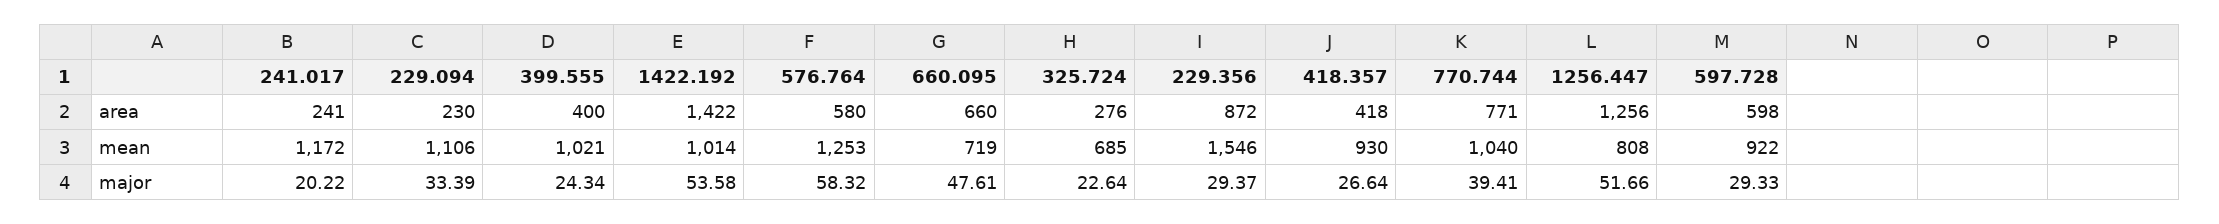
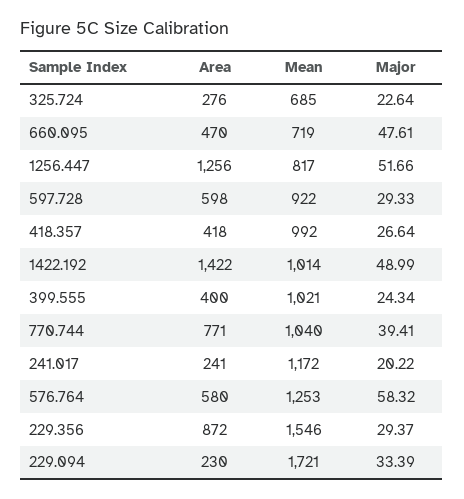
  {
    "241.017": {
      "area": 241,
      "mean": 1172,
      "major": 20.22
    },
    "229.094": {
      "area": 230,
-     "mean": 1106,
+     "mean": 1721,
      "major": 33.39
    },
    "399.555": {
      "area": 400,
      "mean": 1021,
      "major": 24.34
    },
    "1422.192": {
      "area": 1422,
      "mean": 1014,
-     "major": 53.58
+     "major": 48.99
    },
    "576.764": {
      "area": 580,
      "mean": 1253,
      "major": 58.32
    },
    "660.095": {
-     "area": 660,
+     "area": 470,
      "mean": 719,
      "major": 47.61
    },
    "325.724": {
      "area": 276,
      "mean": 685,
      "major": 22.64
    },
    "229.356": {
      "area": 872,
      "mean": 1546,
      "major": 29.37
    },
    "418.357": {
      "area": 418,
-     "mean": 930,
+     "mean": 992,
      "major": 26.64
    },
    "770.744": {
      "area": 771,
      "mean": 1040,
      "major": 39.41
    },
    "1256.447": {
      "area": 1256,
-     "mean": 808,
+     "mean": 817,
      "major": 51.66
    },
    "597.728": {
      "area": 598,
      "mean": 922,
      "major": 29.33
    }
  }

